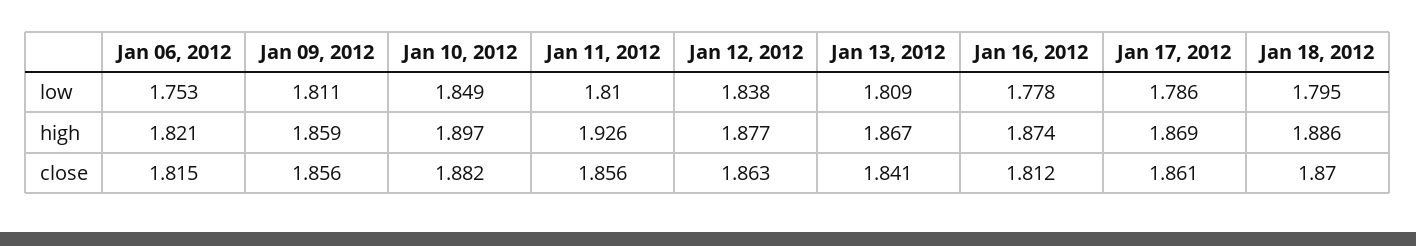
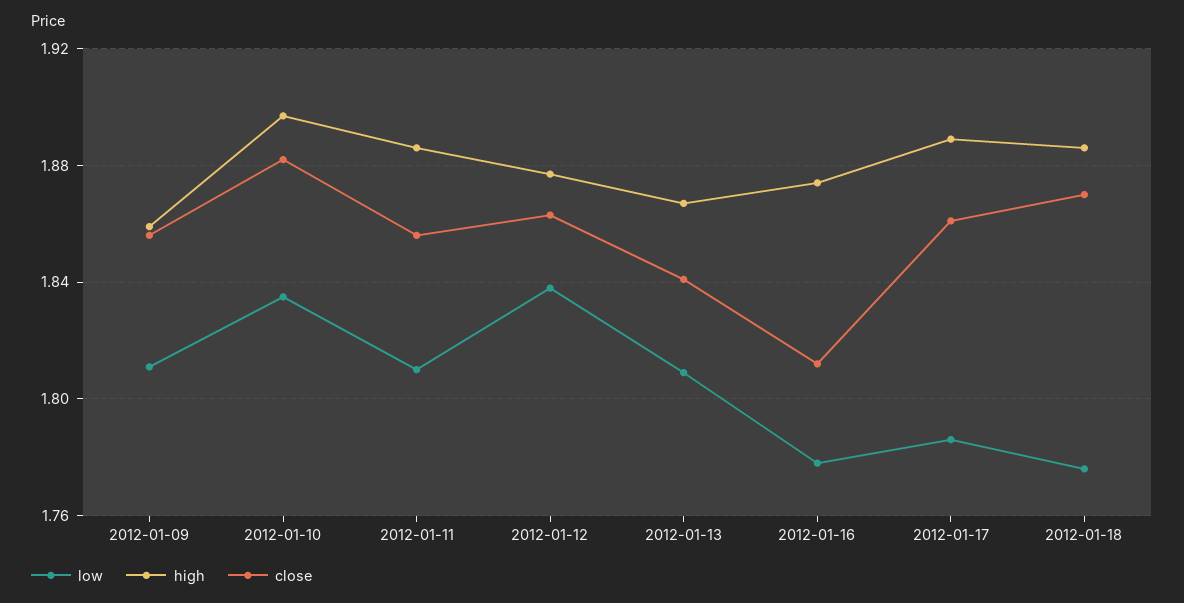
  {
    "low": {
-     "Jan 06, 2012": 1.753,
      "Jan 09, 2012": 1.811,
-     "Jan 10, 2012": 1.849,
+     "Jan 10, 2012": 1.835,
      "Jan 11, 2012": 1.81,
      "Jan 12, 2012": 1.838,
      "Jan 13, 2012": 1.809,
      "Jan 16, 2012": 1.778,
      "Jan 17, 2012": 1.786,
-     "Jan 18, 2012": 1.795
+     "Jan 18, 2012": 1.775
    },
    "high": {
-     "Jan 06, 2012": 1.821,
      "Jan 09, 2012": 1.859,
      "Jan 10, 2012": 1.897,
-     "Jan 11, 2012": 1.926,
+     "Jan 11, 2012": 1.885,
      "Jan 12, 2012": 1.877,
      "Jan 13, 2012": 1.867,
      "Jan 16, 2012": 1.874,
-     "Jan 17, 2012": 1.869,
+     "Jan 17, 2012": 1.89,
      "Jan 18, 2012": 1.886
    },
    "close": {
-     "Jan 06, 2012": 1.815,
      "Jan 09, 2012": 1.856,
      "Jan 10, 2012": 1.882,
      "Jan 11, 2012": 1.856,
      "Jan 12, 2012": 1.863,
      "Jan 13, 2012": 1.841,
      "Jan 16, 2012": 1.812,
      "Jan 17, 2012": 1.861,
      "Jan 18, 2012": 1.87
    }
  }

